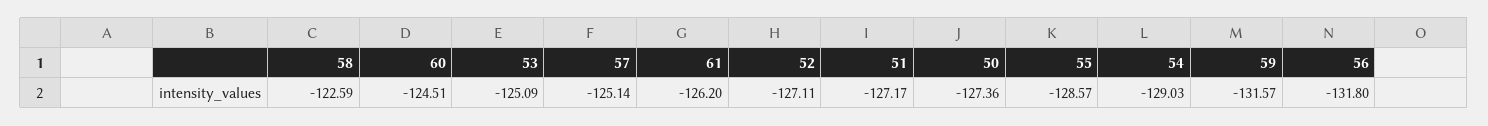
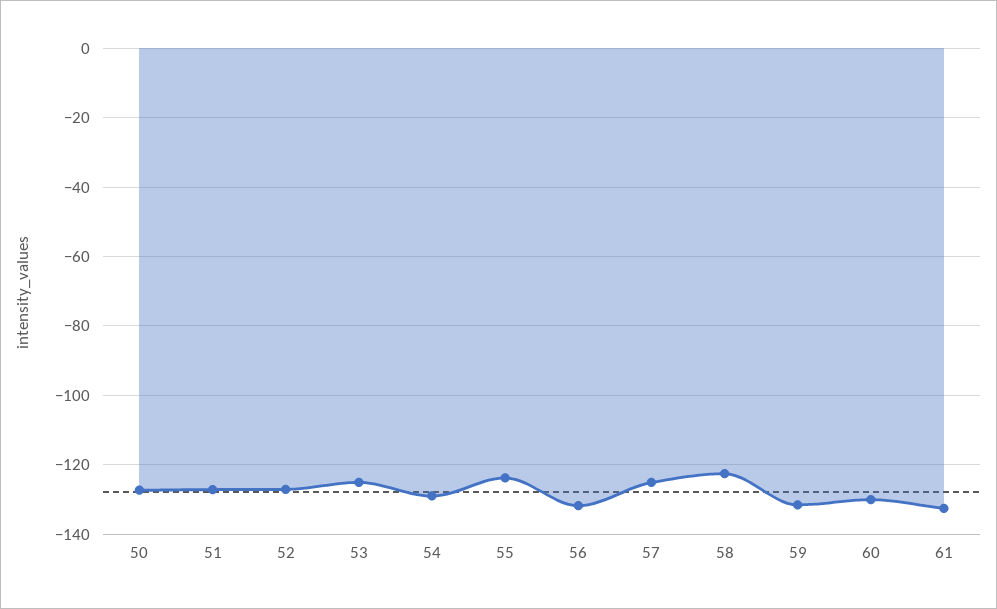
  {
    "58": -122.59,
-   "60": -124.51,
+   "60": -130,
    "53": -125.09,
    "57": -125.14,
-   "61": -126.2,
+   "61": -132,
    "52": -127.11,
    "51": -127.17,
    "50": -127.36,
-   "55": -128.57,
+   "55": -124,
    "54": -129.03,
    "59": -131.57,
    "56": -131.8
  }

